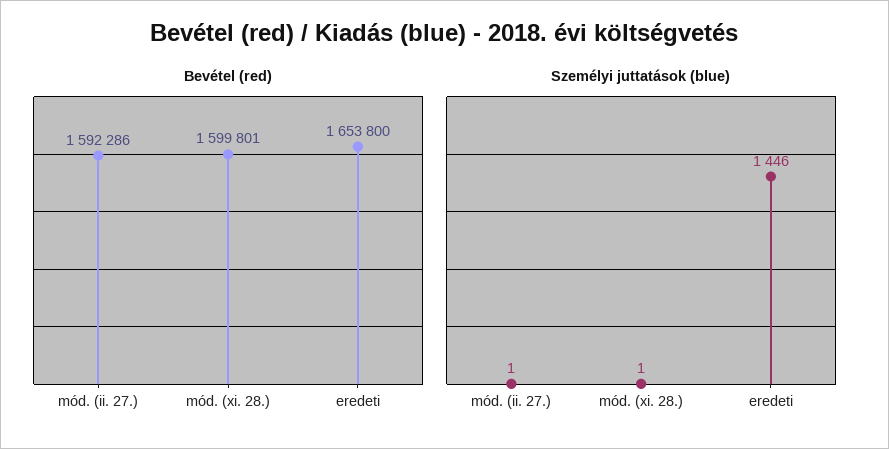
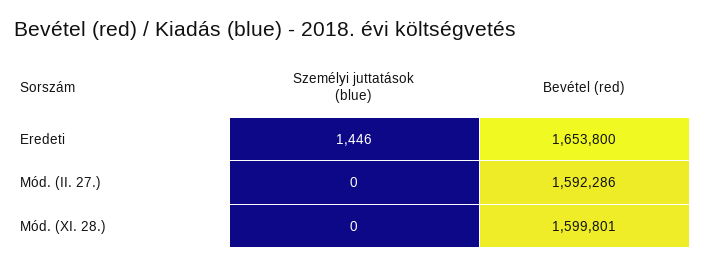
  {
    "Bevétel (red)": {
      "mód. (ii. 27.)": 1592286,
      "mód. (xi. 28.)": 1599801,
      "eredeti": 1653800
    },
    "Személyi juttatások (blue)": {
-     "mód. (ii. 27.)": 1,
+     "mód. (ii. 27.)": 0,
-     "mód. (xi. 28.)": 1,
+     "mód. (xi. 28.)": 0,
      "eredeti": 1446
    }
  }

